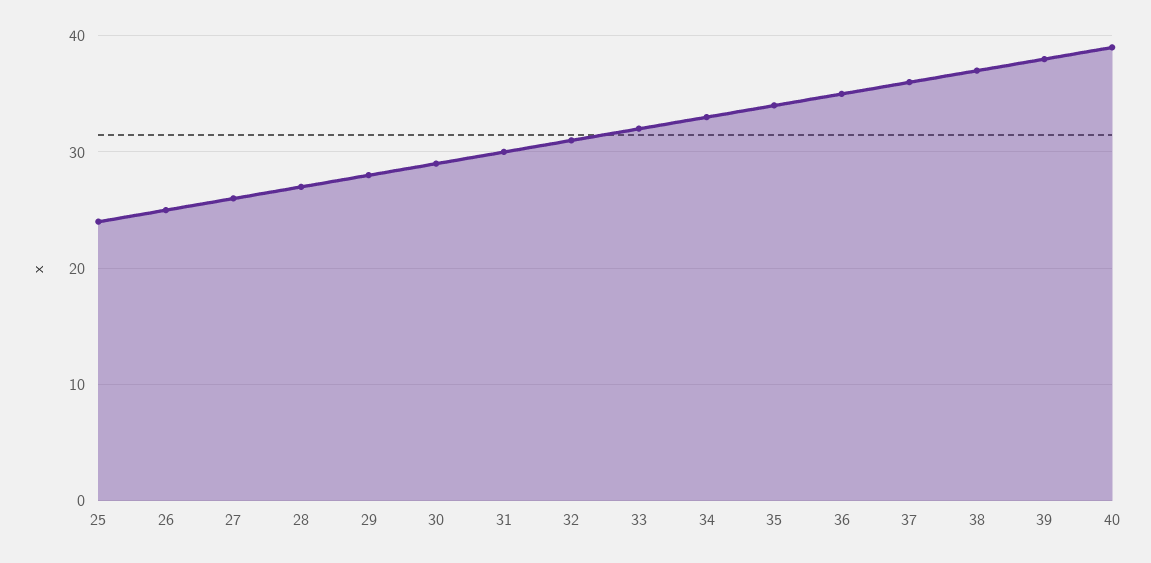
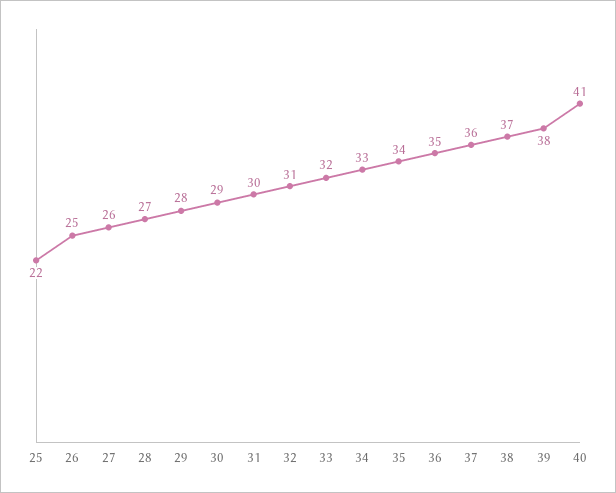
  {
-   "25": 24,
+   "25": 22,
    "26": 25,
    "27": 26,
    "28": 27,
    "29": 28,
    "30": 29,
    "31": 30,
    "32": 31,
    "33": 32,
    "34": 33,
    "35": 34,
    "36": 35,
    "37": 36,
    "38": 37,
    "39": 38,
-   "40": 39
+   "40": 41
  }

